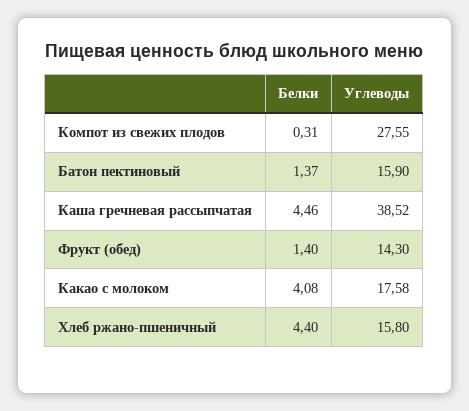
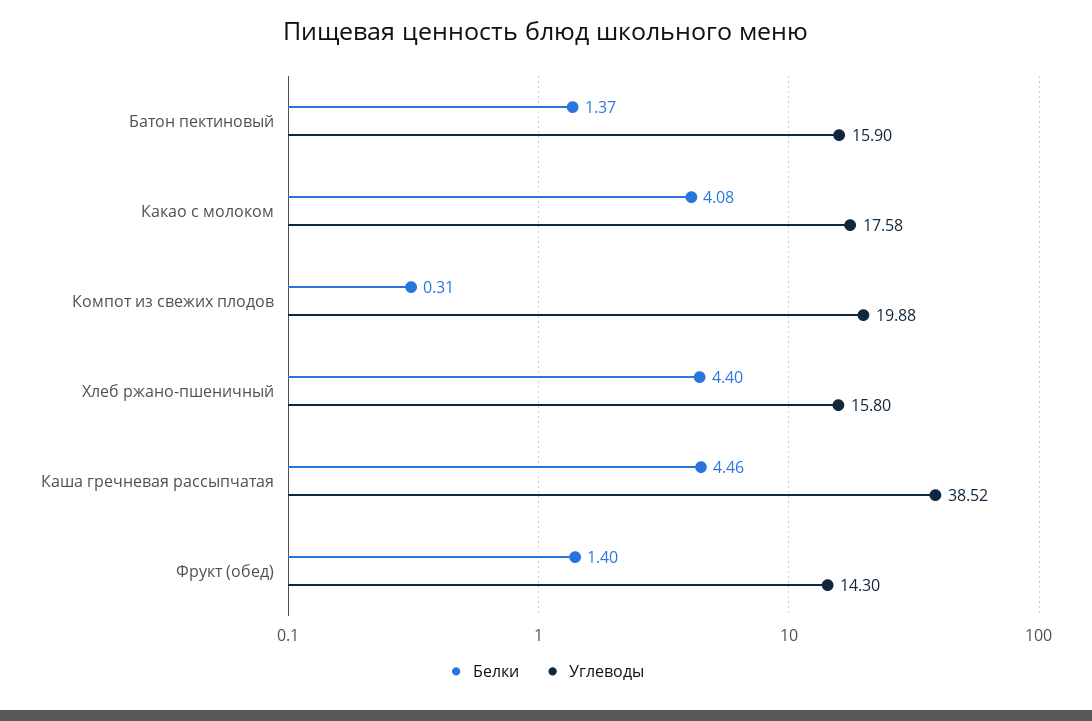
  {
    "Белки": {
      "Компот из свежих плодов": 0.31,
      "Батон пектиновый": 1.37,
      "Каша гречневая рассыпчатая": 4.46,
      "Фрукт (обед)": 1.4,
      "Какао с молоком": 4.08,
      "Хлеб ржано-пшеничный": 4.4
    },
    "Углеводы": {
-     "Компот из свежих плодов": 27.55,
+     "Компот из свежих плодов": 19.88,
      "Батон пектиновый": 15.9,
      "Каша гречневая рассыпчатая": 38.52,
      "Фрукт (обед)": 14.3,
      "Какао с молоком": 17.58,
      "Хлеб ржано-пшеничный": 15.8
    }
  }

